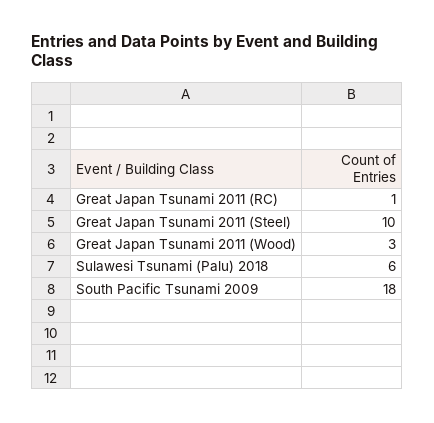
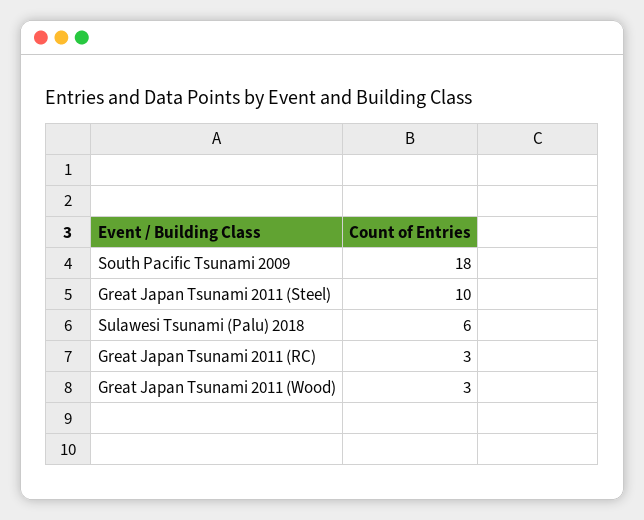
  {
-   "Great Japan Tsunami 2011 (RC)": 1,
+   "Great Japan Tsunami 2011 (RC)": 3,
    "Great Japan Tsunami 2011 (Steel)": 10,
    "Great Japan Tsunami 2011 (Wood)": 3,
    "Sulawesi Tsunami (Palu) 2018": 6,
    "South Pacific Tsunami 2009": 18
  }

